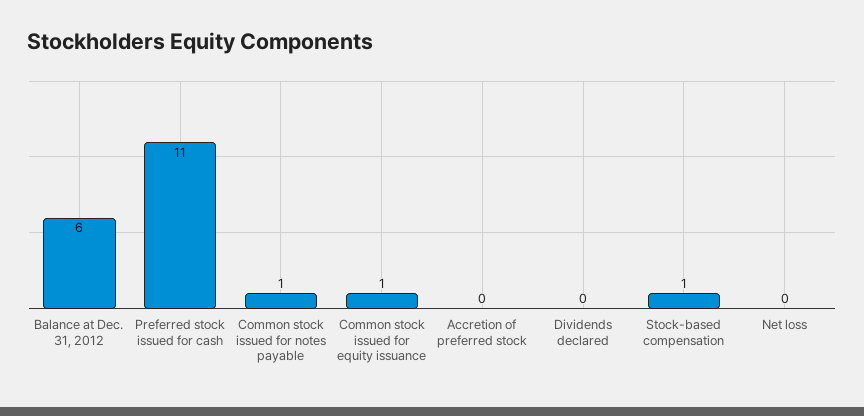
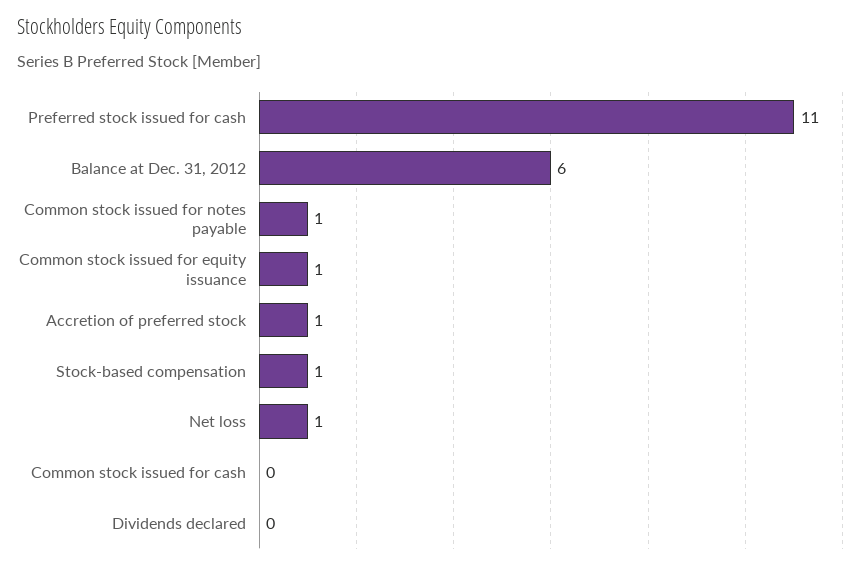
  {
    "Balance at Dec. 31, 2012": 6,
    "Preferred stock issued for cash": 11,
    "Common stock issued for notes payable": 1,
    "Common stock issued for equity issuance": 1,
-   "Accretion of preferred stock": 0,
+   "Accretion of preferred stock": 1,
    "Dividends declared": 0,
    "Stock-based compensation": 1,
-   "Net loss": 0
+   "Net loss": 1,
+   "Common stock issued for cash": 0
  }

